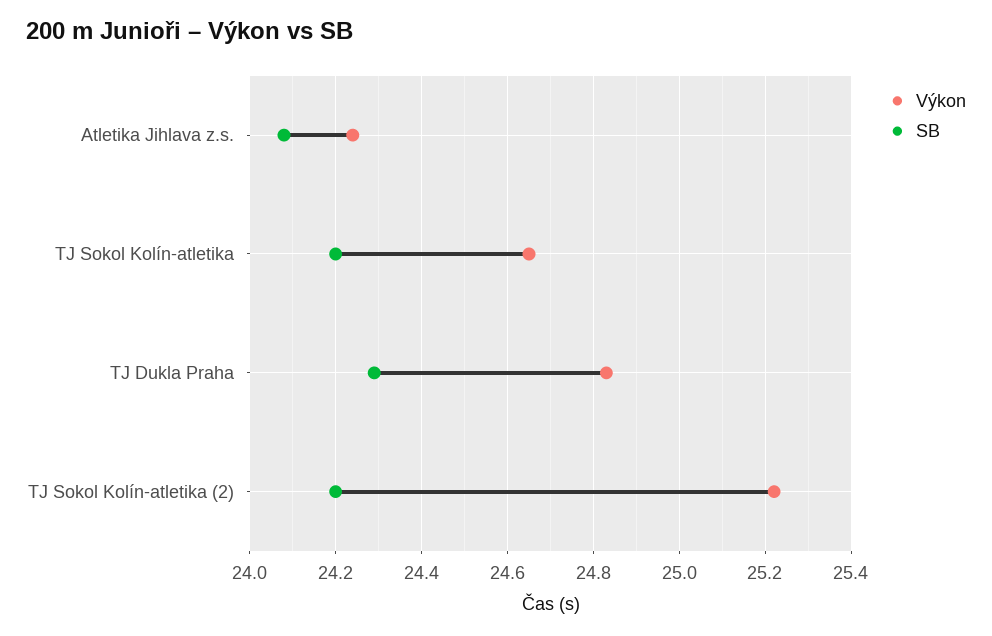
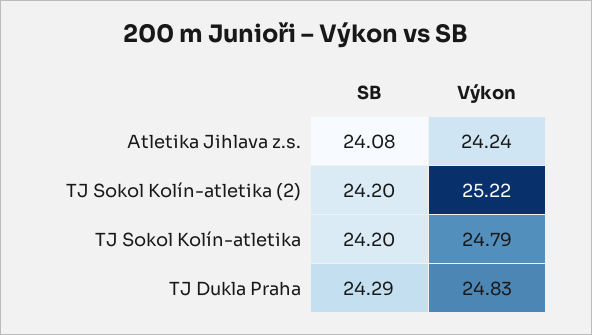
  {
    "Výkon": {
      "Atletika Jihlava z.s.": 24.24,
-     "TJ Sokol Kolín-atletika": 24.65,
+     "TJ Sokol Kolín-atletika": 24.79,
      "TJ Dukla Praha": 24.83,
      "TJ Sokol Kolín-atletika (2)": 25.22
    },
    "SB": {
      "Atletika Jihlava z.s.": 24.08,
      "TJ Sokol Kolín-atletika": 24.2,
      "TJ Dukla Praha": 24.29,
      "TJ Sokol Kolín-atletika (2)": 24.2
    }
  }

